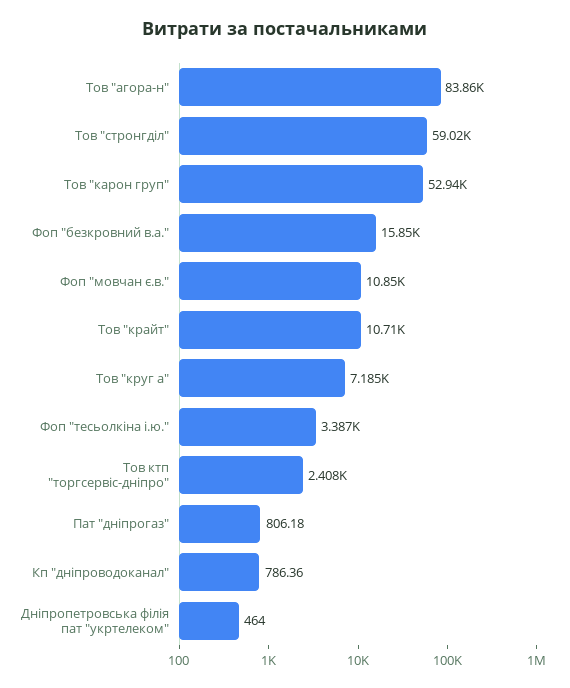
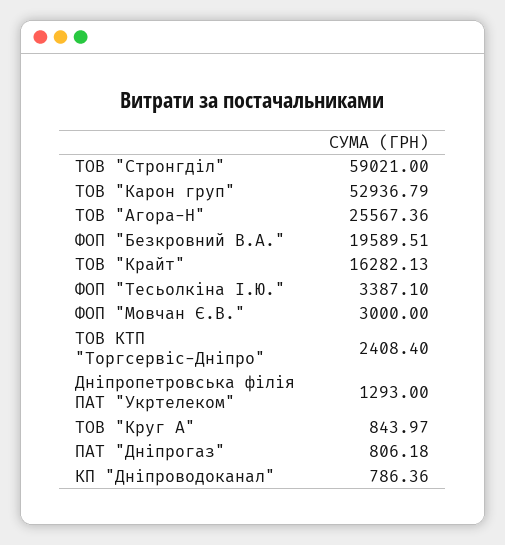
  {
-   "Тов \"агора-н\"": 83860,
+   "Тов \"агора-н\"": 25567.36,
    "Тов \"стронгділ\"": 59021,
    "Тов \"карон груп\"": 52936.79,
-   "Фоп \"безкровний в.а.\"": 15850,
+   "Фоп \"безкровний в.а.\"": 19589.51,
-   "Фоп \"мовчан є.в.\"": 10850,
+   "Фоп \"мовчан є.в.\"": 3000,
-   "Тов \"крайт\"": 10710,
+   "Тов \"крайт\"": 16282.13,
-   "Тов \"круг а\"": 7185,
+   "Тов \"круг а\"": 843.97,
    "Фоп \"тесьолкіна і.ю.\"": 3387.1,
    "Тов ктп \"торгсервіс-дніпро\"": 2408.4,
    "Пат \"дніпрогаз\"": 806.18,
    "Кп \"дніпроводоканал\"": 786.36,
-   "Дніпропетровська філія пат \"укртелеком\"": 464
+   "Дніпропетровська філія пат \"укртелеком\"": 1293
  }

